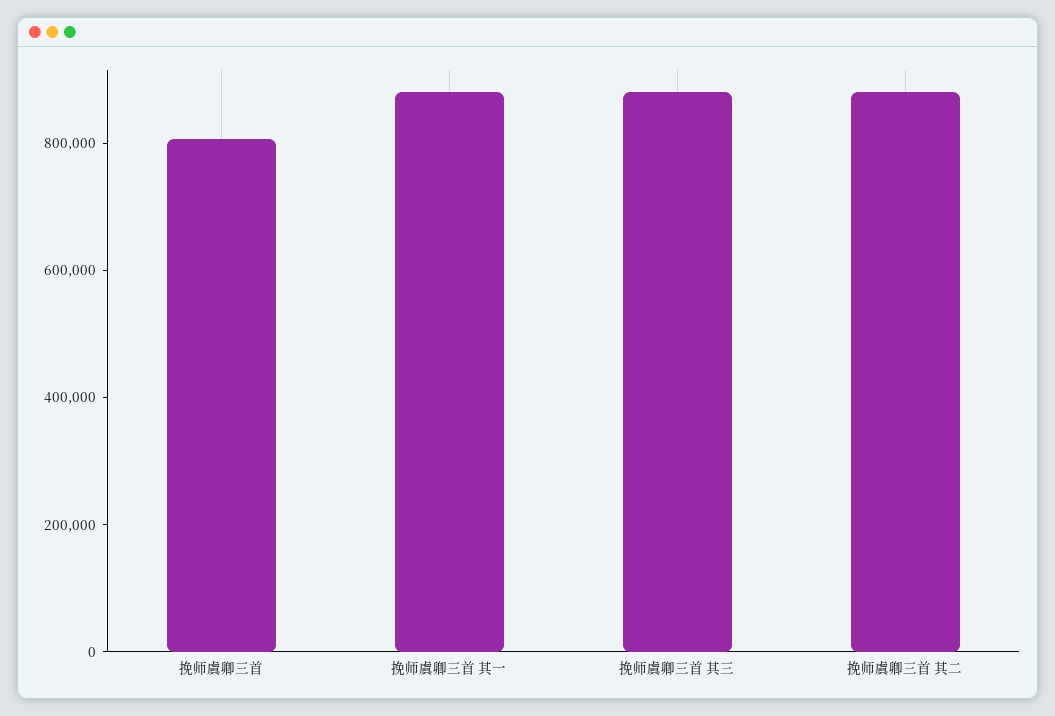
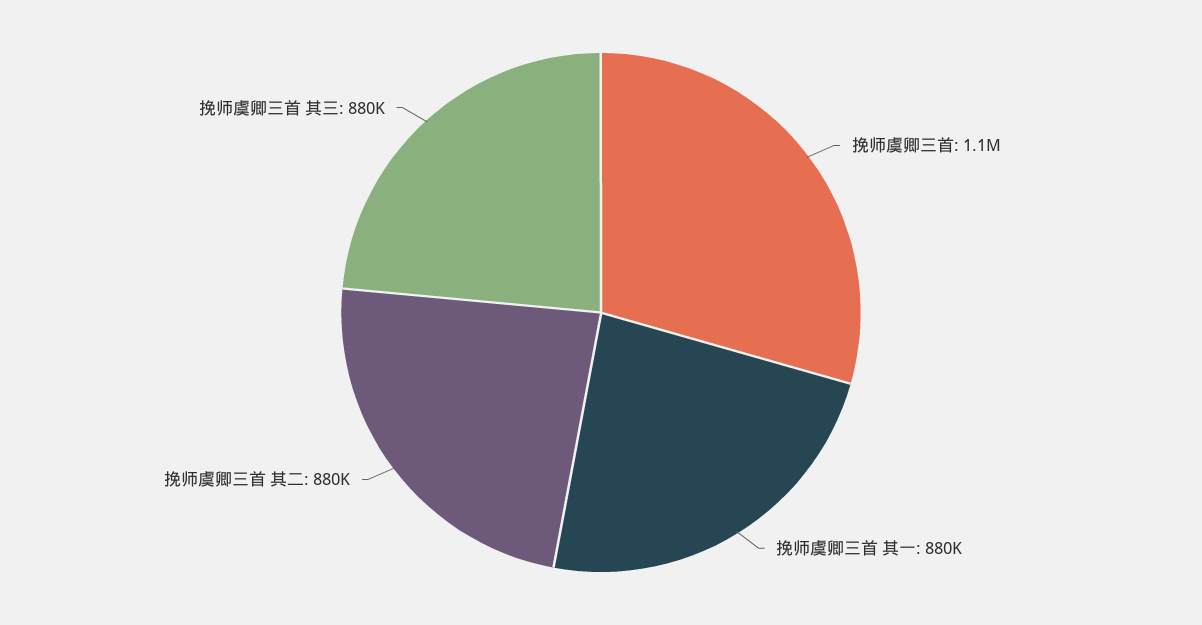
  {
-   "挽师虞卿三首": 800000,
+   "挽师虞卿三首": 1100000,
    "挽师虞卿三首 其一": 880000,
    "挽师虞卿三首 其三": 880000,
    "挽师虞卿三首 其二": 880000
  }

